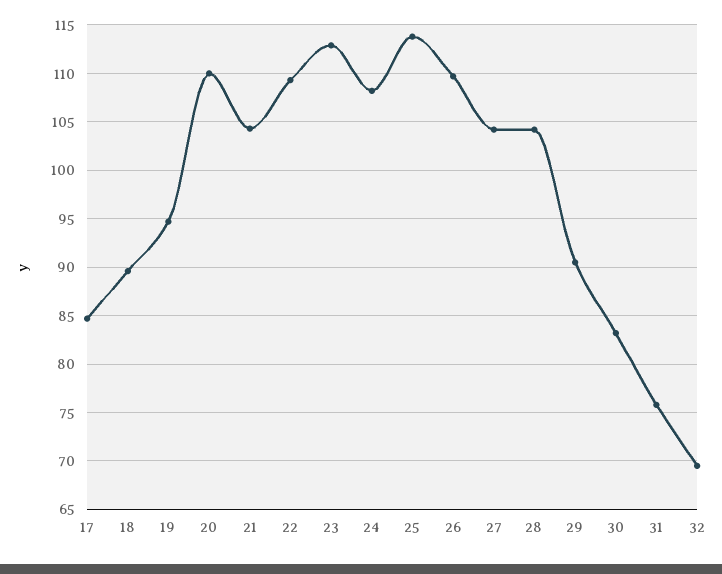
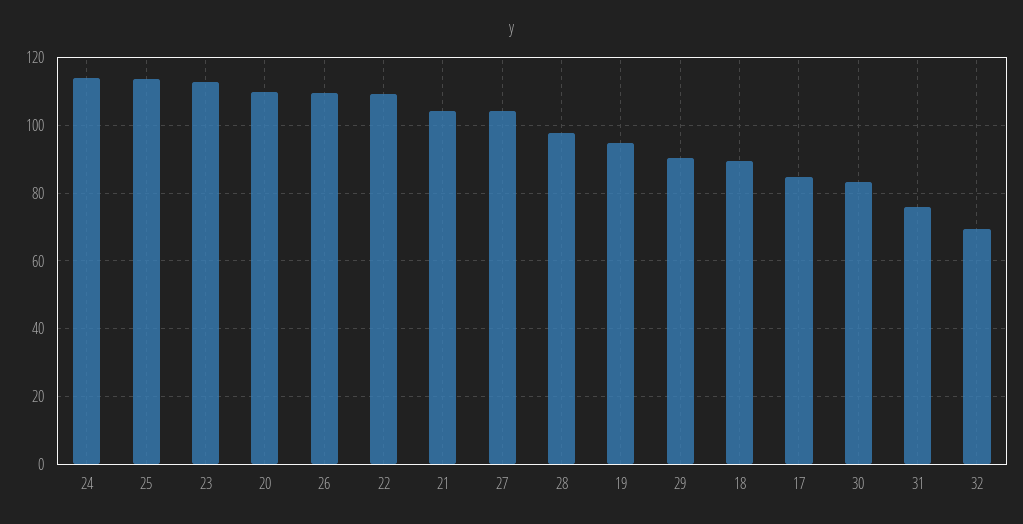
  {
    "17": 85,
    "18": 90,
    "19": 95,
    "20": 110,
    "21": 104,
    "22": 109,
    "23": 113,
-   "24": 108,
+   "24": 114,
    "25": 114,
    "26": 110,
    "27": 104,
-   "28": 104,
+   "28": 98,
    "29": 91,
    "30": 83,
    "31": 76,
    "32": 70
  }

